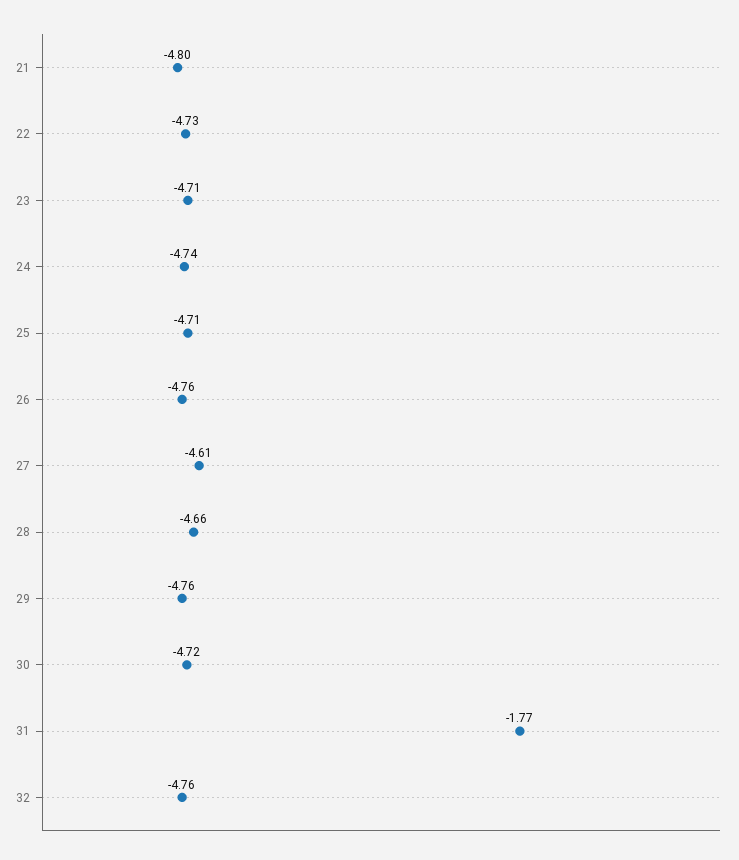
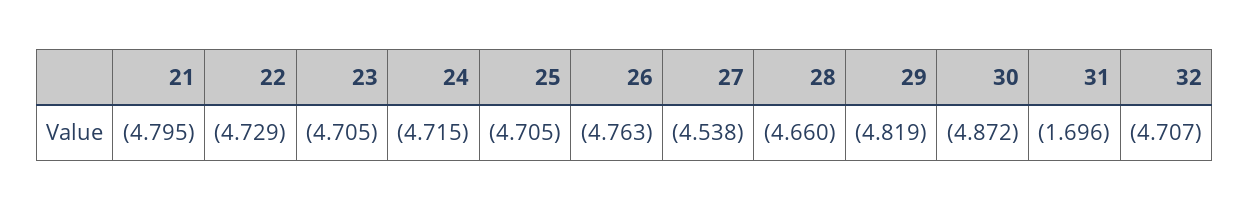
  {
    "21": -4.795,
    "22": -4.729,
    "23": -4.705,
-   "24": -4.74,
+   "24": -4.715,
    "25": -4.705,
    "26": -4.763,
-   "27": -4.61,
+   "27": -4.538,
    "28": -4.66,
-   "29": -4.76,
+   "29": -4.819,
-   "30": -4.72,
+   "30": -4.872,
-   "31": -1.77,
+   "31": -1.696,
-   "32": -4.76
+   "32": -4.707
  }

